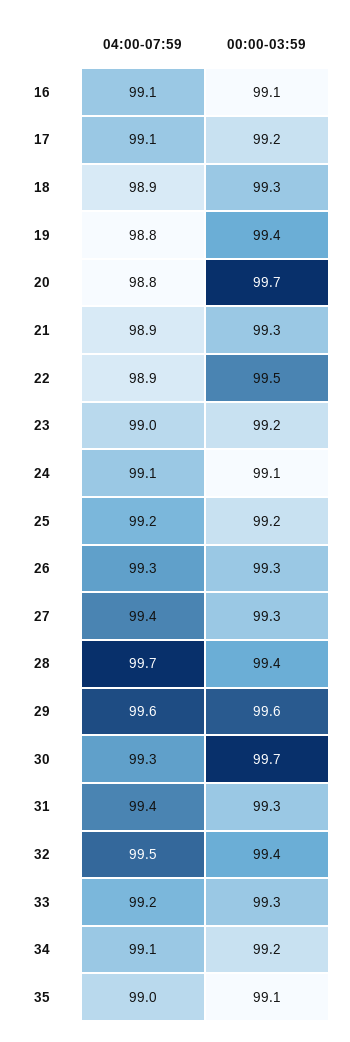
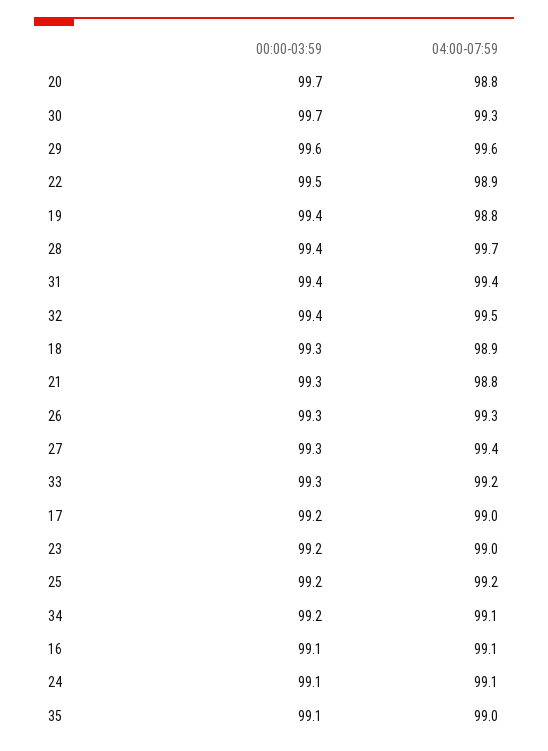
  {
    "04:00-07:59": {
      "16": 99.1,
-     "17": 99.1,
+     "17": 99,
      "18": 98.9,
      "19": 98.8,
      "20": 98.8,
-     "21": 98.9,
+     "21": 98.8,
      "22": 98.9,
      "23": 99,
      "24": 99.1,
      "25": 99.2,
      "26": 99.3,
      "27": 99.4,
      "28": 99.7,
      "29": 99.6,
      "30": 99.3,
      "31": 99.4,
      "32": 99.5,
      "33": 99.2,
      "34": 99.1,
      "35": 99
    },
    "00:00-03:59": {
      "16": 99.1,
      "17": 99.2,
      "18": 99.3,
      "19": 99.4,
      "20": 99.7,
      "21": 99.3,
      "22": 99.5,
      "23": 99.2,
      "24": 99.1,
      "25": 99.2,
      "26": 99.3,
      "27": 99.3,
      "28": 99.4,
      "29": 99.6,
      "30": 99.7,
-     "31": 99.3,
+     "31": 99.4,
      "32": 99.4,
      "33": 99.3,
      "34": 99.2,
      "35": 99.1
    }
  }

